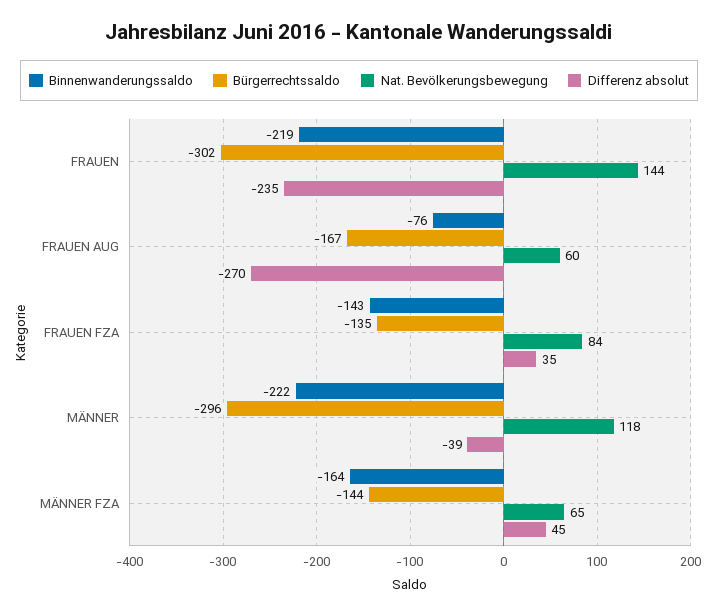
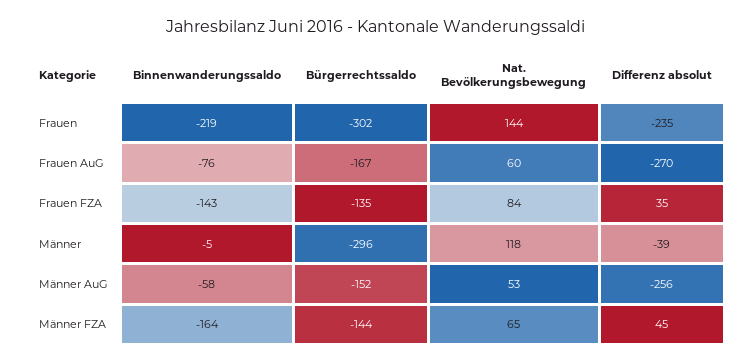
  {
    "Binnenwanderungssaldo": {
      "FRAUEN": -219,
      "FRAUEN AUG": -76,
      "FRAUEN FZA": -143,
-     "MÄNNER": -222,
+     "MÄNNER": -5,
-     "MÄNNER FZA": -164
+     "MÄNNER FZA": -164,
+     "Männer AuG": -58
    },
    "Bürgerrechtssaldo": {
      "FRAUEN": -302,
      "FRAUEN AUG": -167,
      "FRAUEN FZA": -135,
      "MÄNNER": -296,
-     "MÄNNER FZA": -144
+     "MÄNNER FZA": -144,
+     "Männer AuG": -152
    },
    "Nat. Bevölkerungsbewegung": {
      "FRAUEN": 144,
      "FRAUEN AUG": 60,
      "FRAUEN FZA": 84,
      "MÄNNER": 118,
-     "MÄNNER FZA": 65
+     "MÄNNER FZA": 65,
+     "Männer AuG": 53
    },
    "Differenz absolut": {
      "FRAUEN": -235,
      "FRAUEN AUG": -270,
      "FRAUEN FZA": 35,
      "MÄNNER": -39,
-     "MÄNNER FZA": 45
+     "MÄNNER FZA": 45,
+     "Männer AuG": -256
    }
  }

